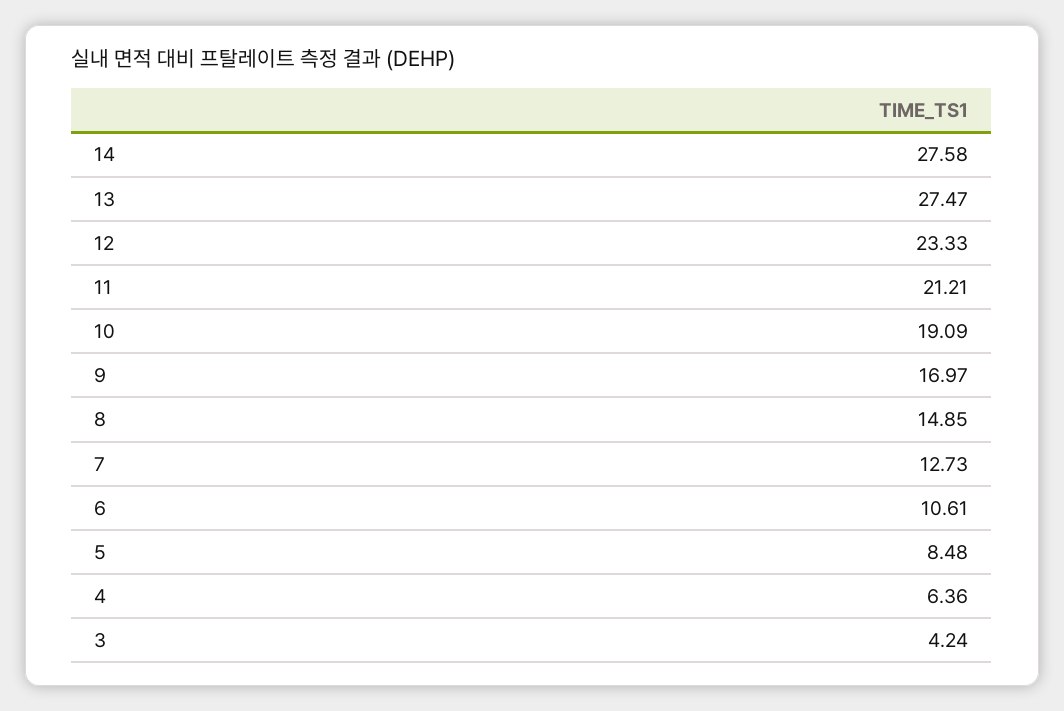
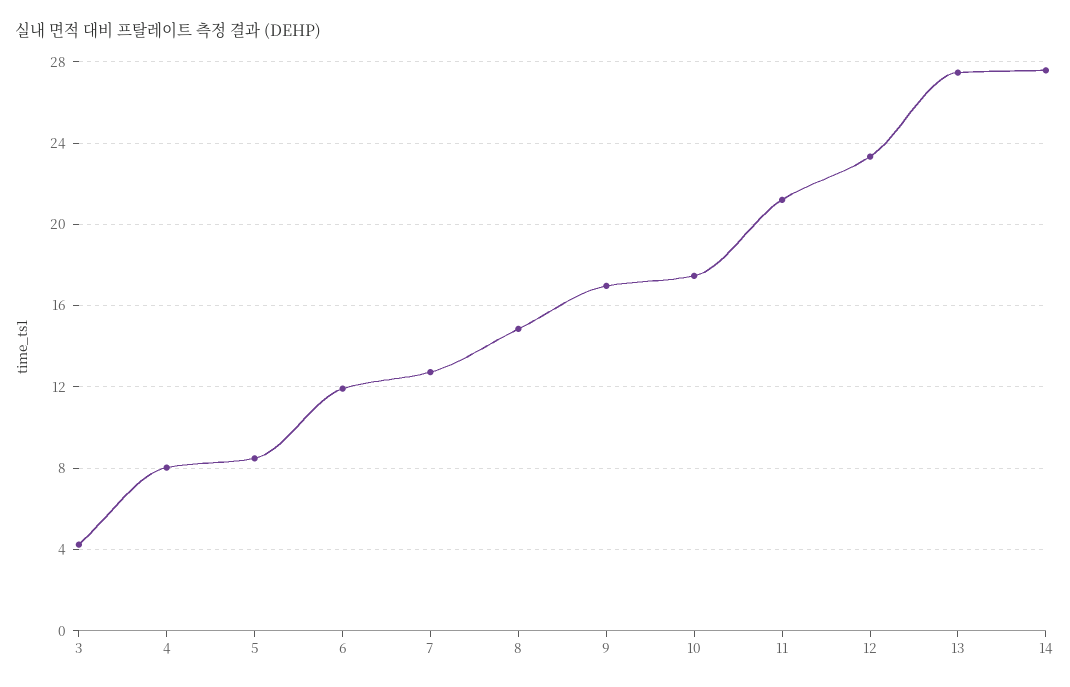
  {
    "14": 27.58,
    "13": 27.47,
    "12": 23.33,
    "11": 21.21,
-   "10": 19.09,
+   "10": 17.5,
    "9": 16.97,
    "8": 14.85,
    "7": 12.73,
-   "6": 10.61,
+   "6": 12,
    "5": 8.48,
-   "4": 6.36,
+   "4": 8,
    "3": 4.24
  }

